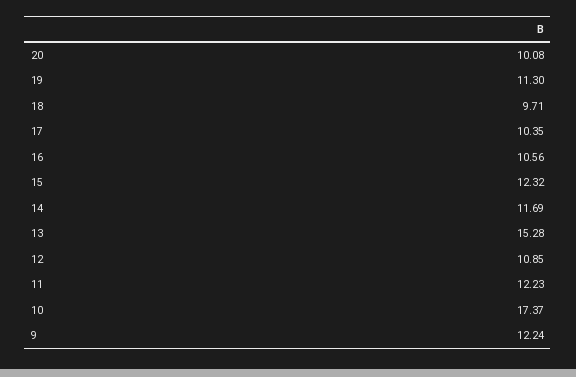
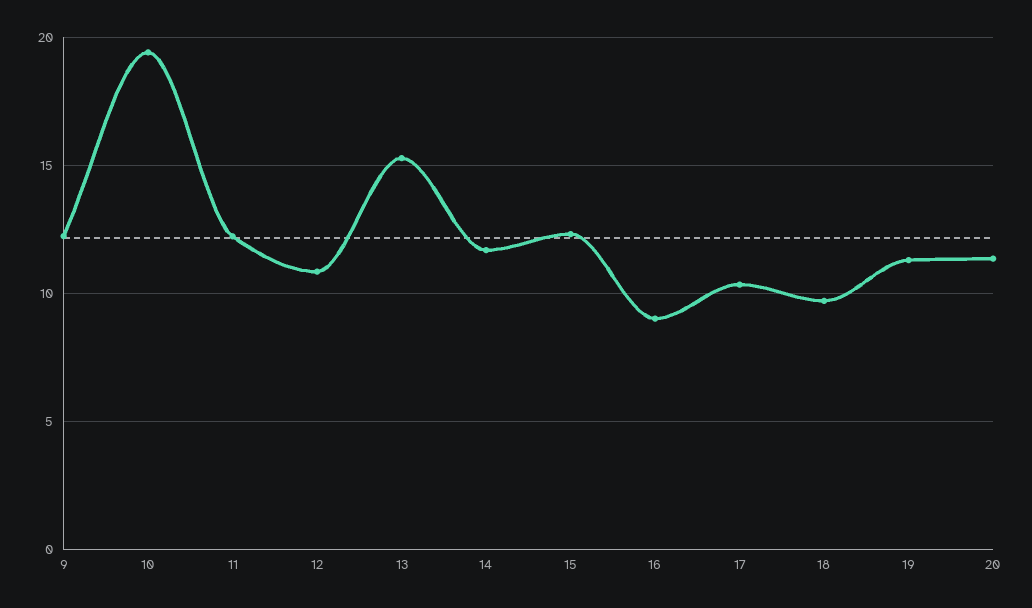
  {
-   "20": 10.08,
+   "20": 11.5,
    "19": 11.3,
    "18": 9.71,
    "17": 10.35,
-   "16": 10.56,
+   "16": 9,
    "15": 12.32,
    "14": 11.69,
    "13": 15.28,
    "12": 10.85,
    "11": 12.23,
-   "10": 17.37,
+   "10": 19.5,
    "9": 12.24
  }

